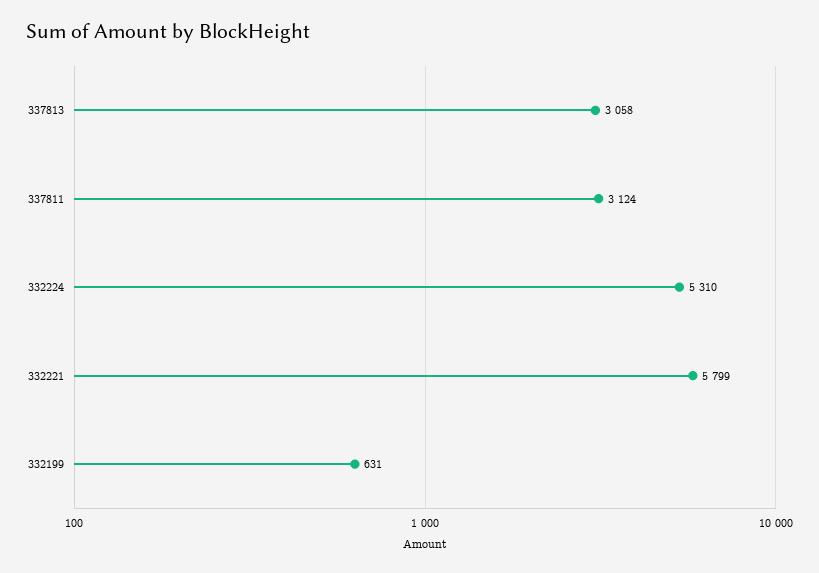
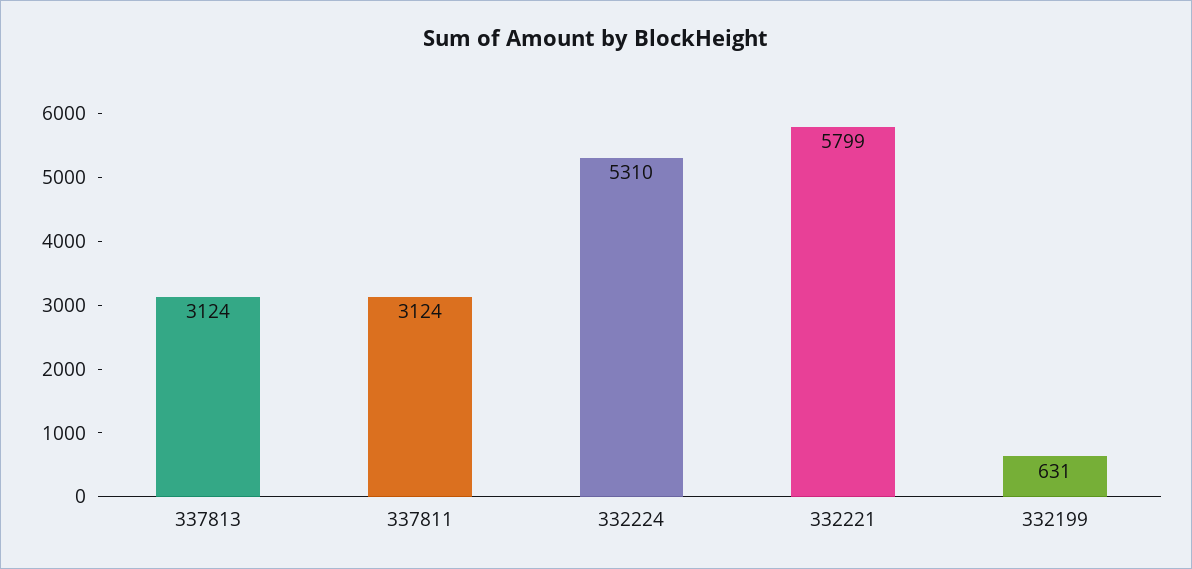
  {
-   "337813": 3058,
+   "337813": 3124,
    "337811": 3124,
    "332224": 5310,
    "332221": 5799,
    "332199": 631
  }

